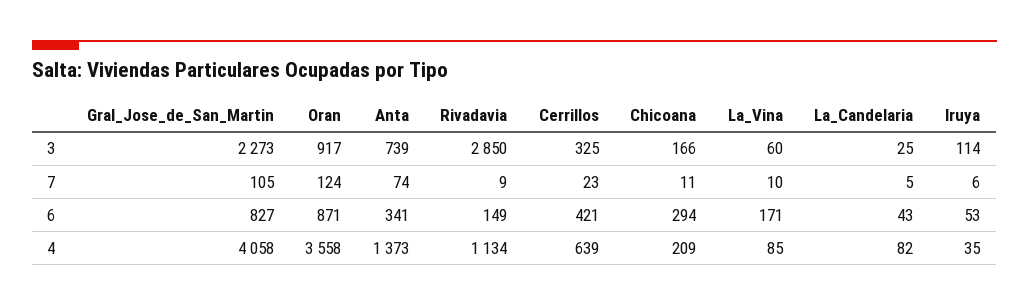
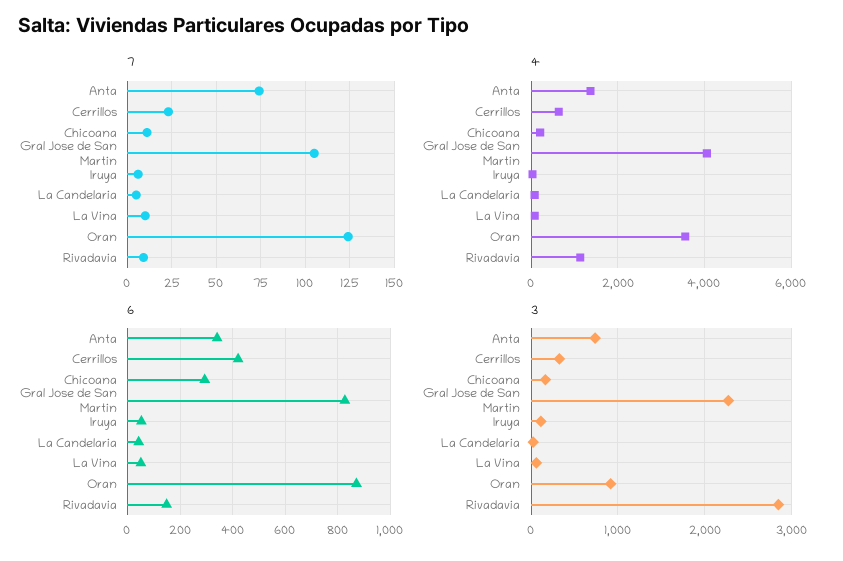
  {
    "3": {
      "Gral_Jose_de_San_Martin": 2273,
      "Oran": 917,
      "Anta": 739,
      "Rivadavia": 2850,
      "Cerrillos": 325,
      "Chicoana": 166,
      "La_Vina": 60,
      "La_Candelaria": 25,
      "Iruya": 114
    },
    "7": {
      "Gral_Jose_de_San_Martin": 105,
      "Oran": 124,
      "Anta": 74,
      "Rivadavia": 9,
      "Cerrillos": 23,
      "Chicoana": 11,
      "La_Vina": 10,
      "La_Candelaria": 5,
      "Iruya": 6
    },
    "6": {
      "Gral_Jose_de_San_Martin": 827,
      "Oran": 871,
      "Anta": 341,
      "Rivadavia": 149,
      "Cerrillos": 421,
      "Chicoana": 294,
-     "La_Vina": 171,
+     "La_Vina": 50,
      "La_Candelaria": 43,
      "Iruya": 53
    },
    "4": {
      "Gral_Jose_de_San_Martin": 4058,
      "Oran": 3558,
      "Anta": 1373,
      "Rivadavia": 1134,
      "Cerrillos": 639,
      "Chicoana": 209,
      "La_Vina": 85,
      "La_Candelaria": 82,
      "Iruya": 35
    }
  }

